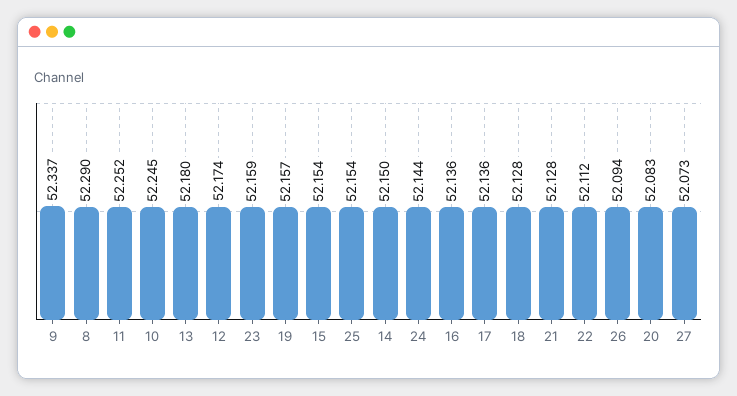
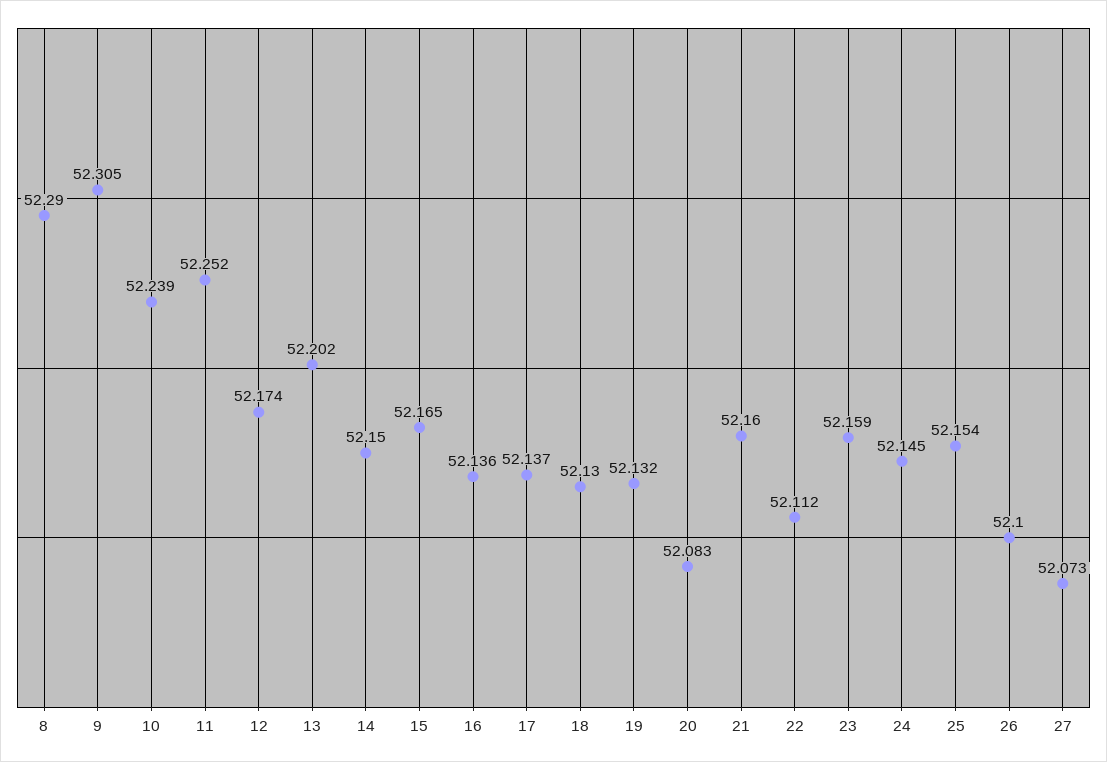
  {
-   "9": 52.337,
+   "9": 52.305,
    "8": 52.29,
    "11": 52.252,
-   "10": 52.245,
+   "10": 52.239,
-   "13": 52.18,
+   "13": 52.202,
    "12": 52.174,
    "23": 52.159,
-   "19": 52.157,
+   "19": 52.132,
-   "15": 52.154,
+   "15": 52.165,
    "25": 52.154,
    "14": 52.15,
-   "24": 52.144,
+   "24": 52.145,
    "16": 52.136,
-   "17": 52.136,
+   "17": 52.137,
-   "18": 52.128,
+   "18": 52.13,
-   "21": 52.128,
+   "21": 52.16,
    "22": 52.112,
-   "26": 52.094,
+   "26": 52.1,
    "20": 52.083,
    "27": 52.073
  }

